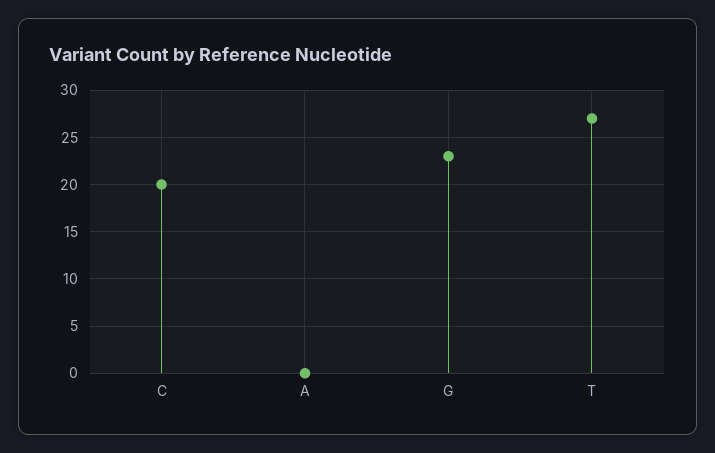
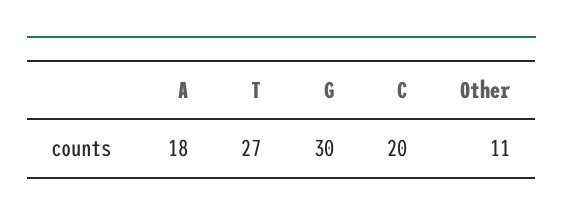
  {
    "C": 20,
-   "A": 0,
+   "A": 18,
-   "G": 23,
+   "G": 30,
-   "T": 27
+   "T": 27,
+   "Other": 11
  }

